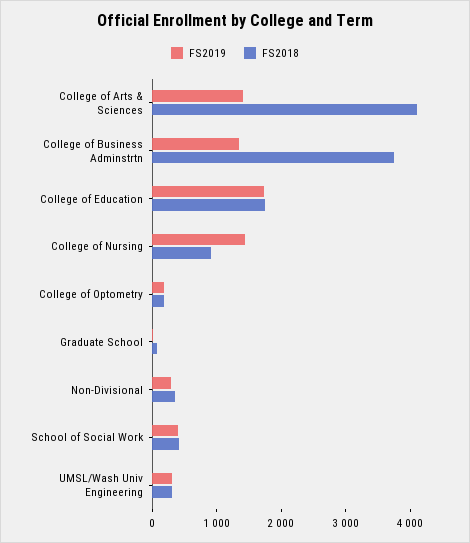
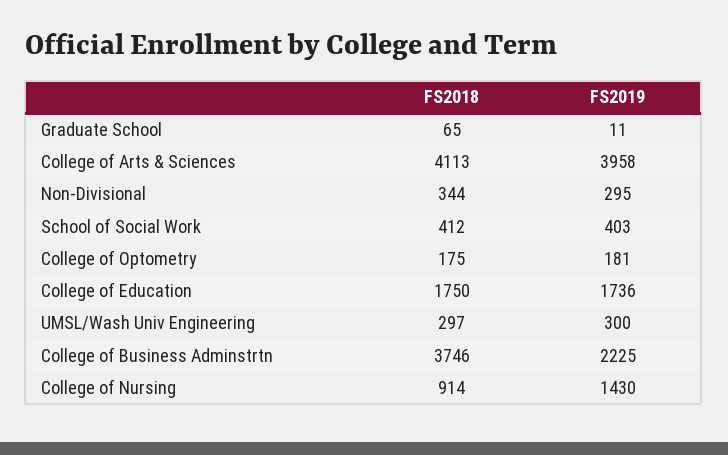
  {
    "FS2019": {
-     "College of Arts & Sciences": 1400,
+     "College of Arts & Sciences": 3958,
-     "College of Business Adminstrtn": 1400,
+     "College of Business Adminstrtn": 2225,
      "College of Education": 1736,
      "College of Nursing": 1430,
      "College of Optometry": 181,
      "Graduate School": 11,
      "Non-Divisional": 295,
      "School of Social Work": 403,
      "UMSL/Wash Univ Engineering": 300
    },
    "FS2018": {
      "College of Arts & Sciences": 4113,
      "College of Business Adminstrtn": 3746,
      "College of Education": 1750,
      "College of Nursing": 914,
      "College of Optometry": 175,
      "Graduate School": 65,
      "Non-Divisional": 344,
      "School of Social Work": 412,
      "UMSL/Wash Univ Engineering": 297
    }
  }

